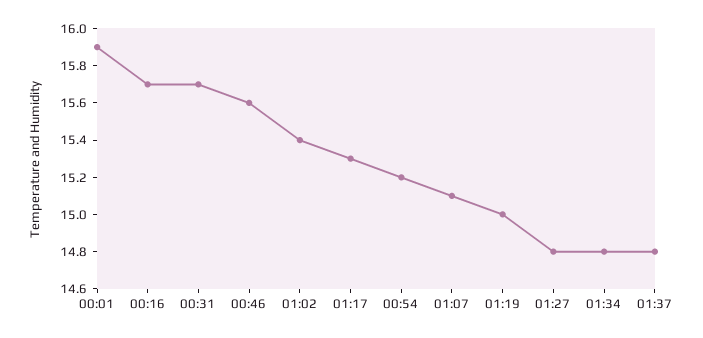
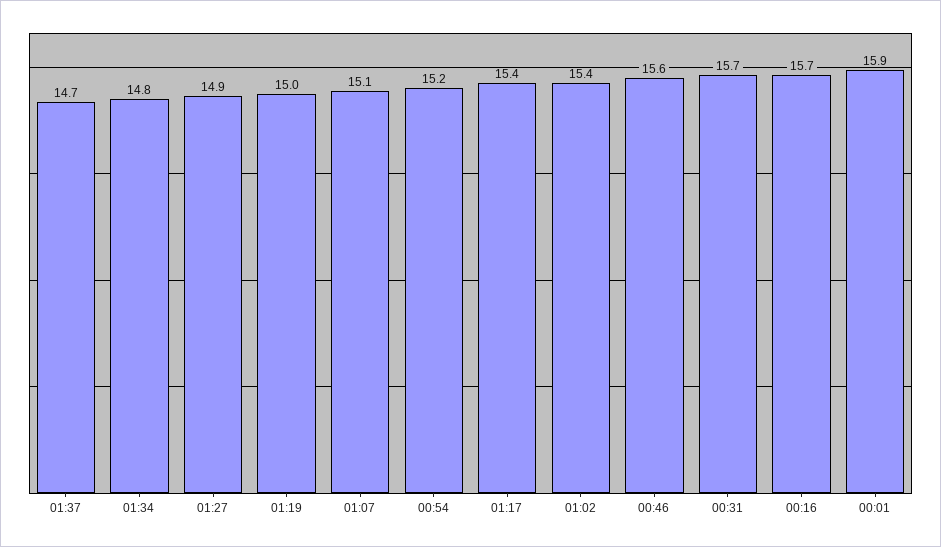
  {
    "00:01": 15.9,
    "00:16": 15.7,
    "00:31": 15.7,
    "00:46": 15.6,
    "01:02": 15.4,
-   "01:17": 15.3,
+   "01:17": 15.4,
    "00:54": 15.2,
    "01:07": 15.1,
    "01:19": 15,
-   "01:27": 14.8,
+   "01:27": 14.9,
    "01:34": 14.8,
-   "01:37": 14.8
+   "01:37": 14.7
  }

